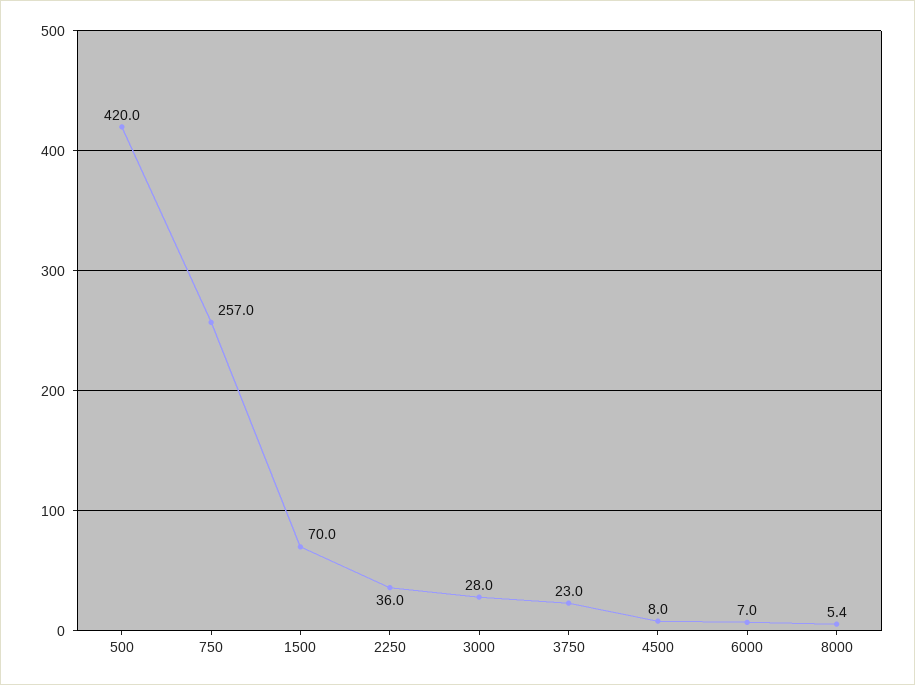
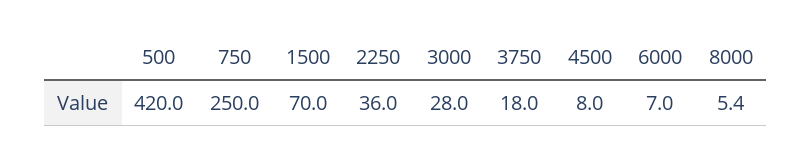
  {
    "500": 420,
-   "750": 257,
+   "750": 250,
    "1500": 70,
    "2250": 36,
    "3000": 28,
-   "3750": 23,
+   "3750": 18,
    "4500": 8,
    "6000": 7,
    "8000": 5.4
  }

